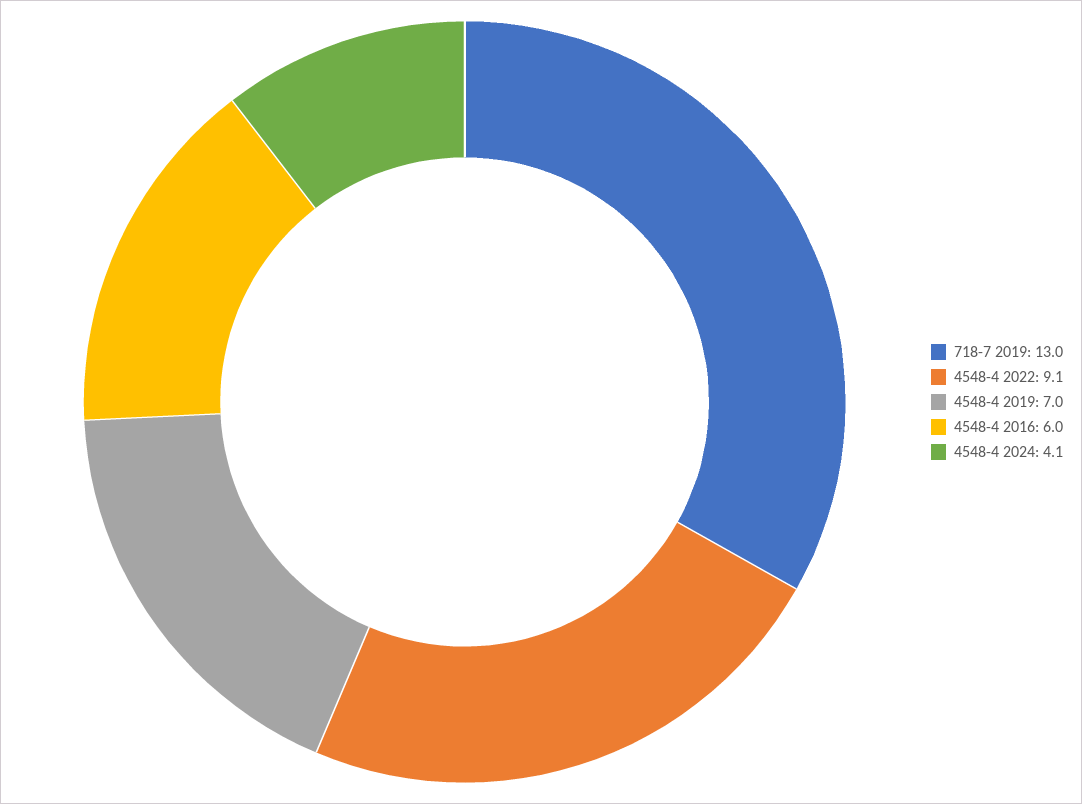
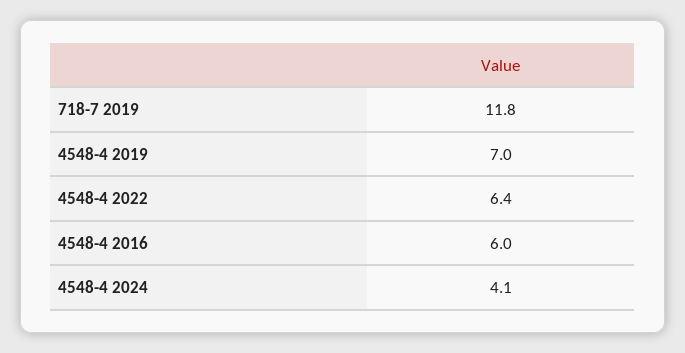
  {
-   "718-7 2019": 13,
+   "718-7 2019": 11.8,
-   "4548-4 2022": 9.1,
+   "4548-4 2022": 6.4,
    "4548-4 2019": 7,
    "4548-4 2016": 6,
    "4548-4 2024": 4.1
  }

